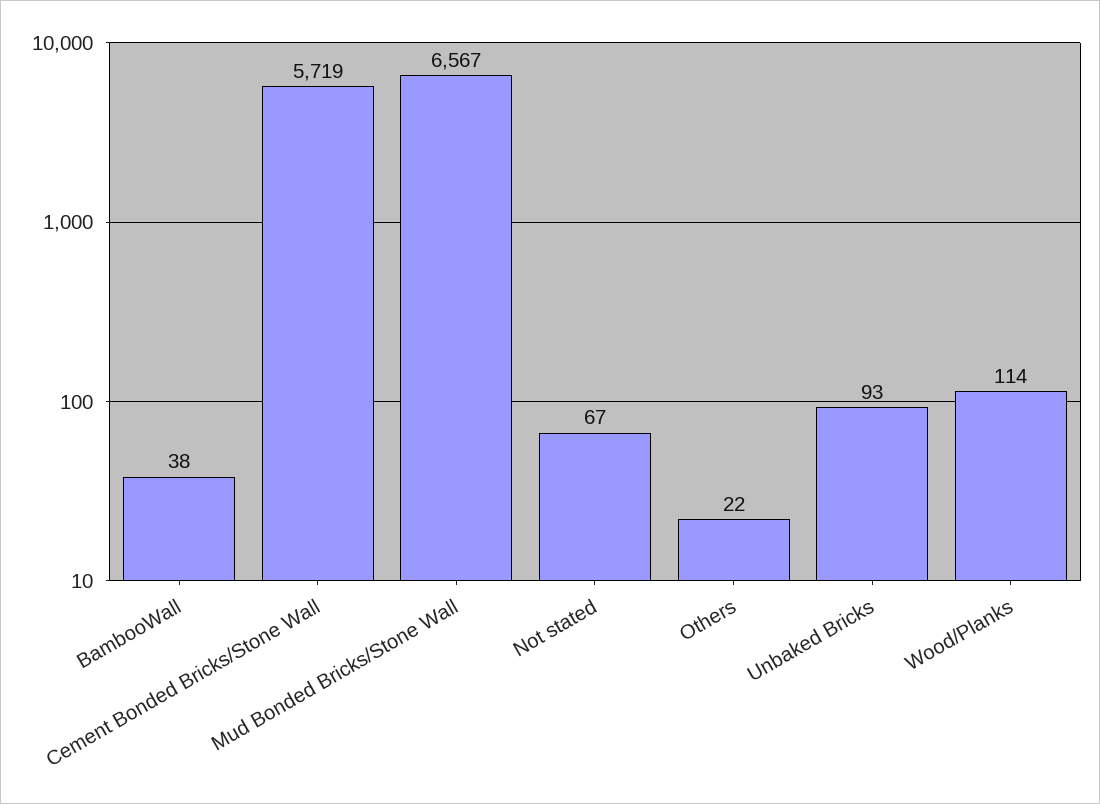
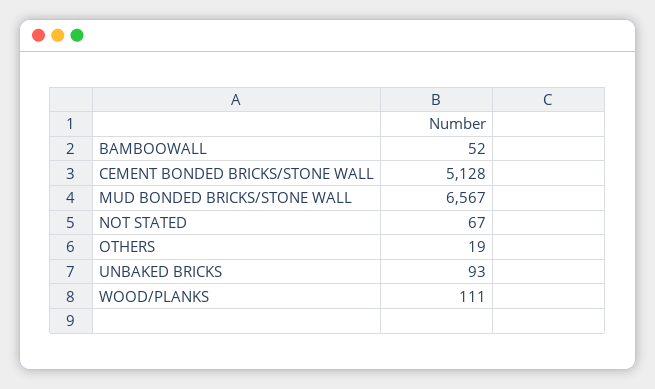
  {
-   "BambooWall": 38,
+   "BambooWall": 52,
-   "Cement Bonded Bricks/Stone Wall": 5719,
+   "Cement Bonded Bricks/Stone Wall": 5128,
    "Mud Bonded Bricks/Stone Wall": 6567,
    "Not stated": 67,
-   "Others": 22,
+   "Others": 19,
    "Unbaked Bricks": 93,
-   "Wood/Planks": 114
+   "Wood/Planks": 111
  }

